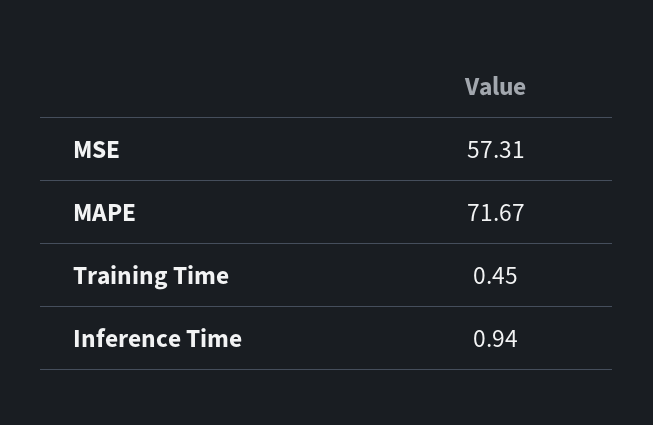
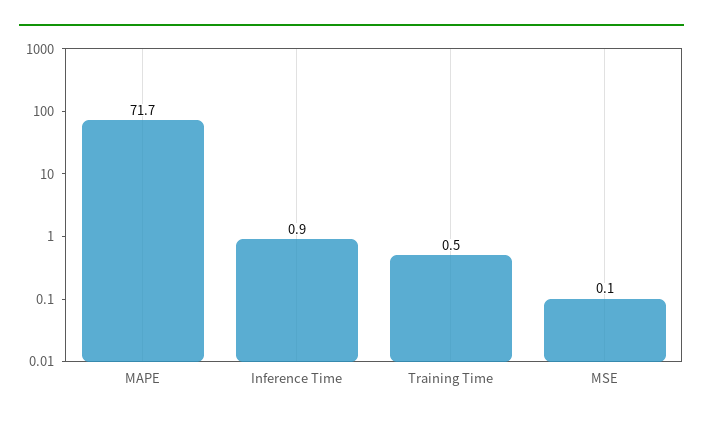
  {
-   "MSE": 57.31,
+   "MSE": 0.1,
    "MAPE": 71.67,
    "Training Time": 0.45,
    "Inference Time": 0.94
  }

